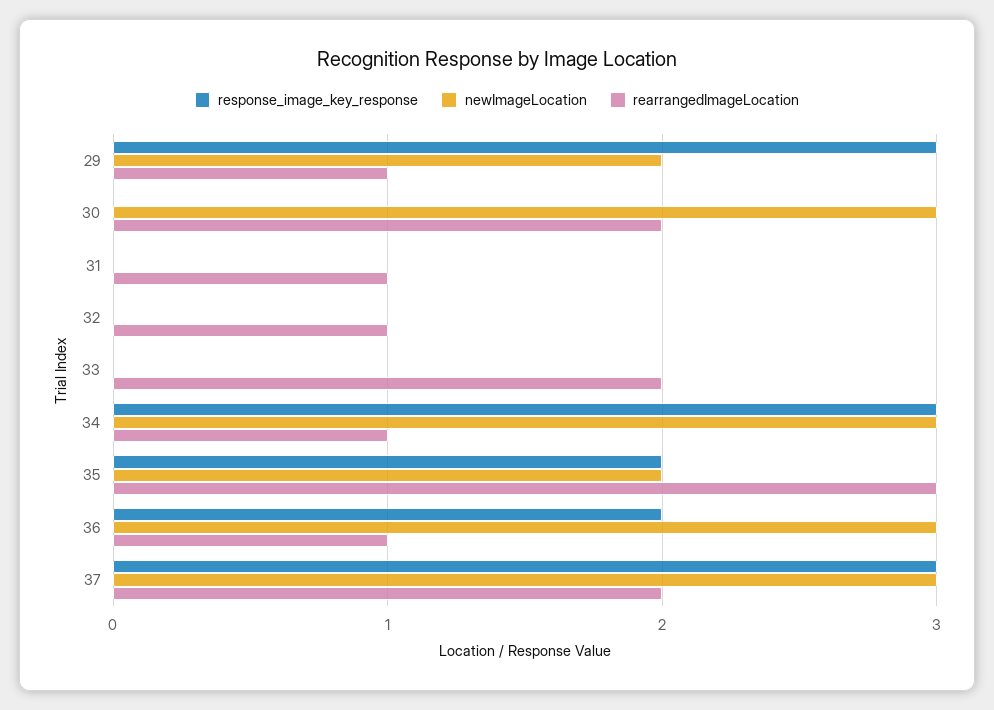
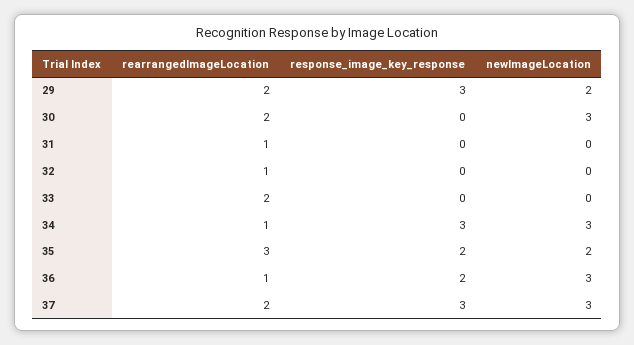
  {
    "response_image_key_response": {
      "29": 3,
      "30": 0,
      "31": 0,
      "32": 0,
      "33": 0,
      "34": 3,
      "35": 2,
      "36": 2,
      "37": 3
    },
    "newImageLocation": {
      "29": 2,
      "30": 3,
      "31": 0,
      "32": 0,
      "33": 0,
      "34": 3,
      "35": 2,
      "36": 3,
      "37": 3
    },
    "rearrangedImageLocation": {
-     "29": 1,
+     "29": 2,
      "30": 2,
      "31": 1,
      "32": 1,
      "33": 2,
      "34": 1,
      "35": 3,
      "36": 1,
      "37": 2
    }
  }

